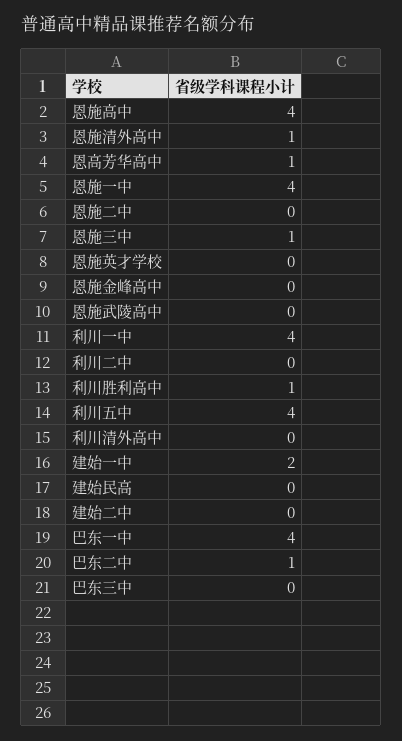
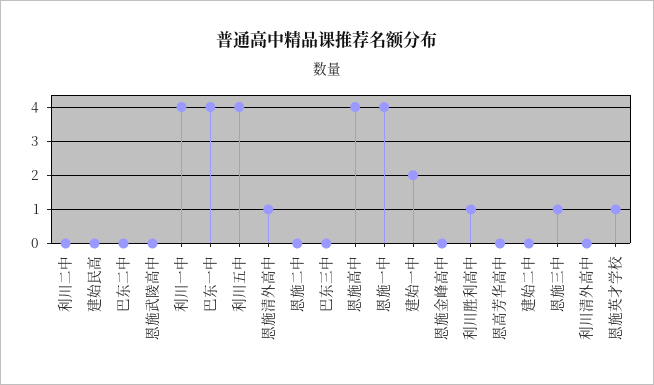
  {
    "恩施高中": 4,
    "恩施清外高中": 1,
-   "恩高芳华高中": 1,
+   "恩高芳华高中": 0,
    "恩施一中": 4,
    "恩施二中": 0,
    "恩施三中": 1,
-   "恩施英才学校": 0,
+   "恩施英才学校": 1,
    "恩施金峰高中": 0,
    "恩施武陵高中": 0,
    "利川一中": 4,
    "利川二中": 0,
    "利川胜利高中": 1,
    "利川五中": 4,
    "利川清外高中": 0,
    "建始一中": 2,
    "建始民高": 0,
    "建始二中": 0,
    "巴东一中": 4,
-   "巴东二中": 1,
+   "巴东二中": 0,
    "巴东三中": 0
  }

